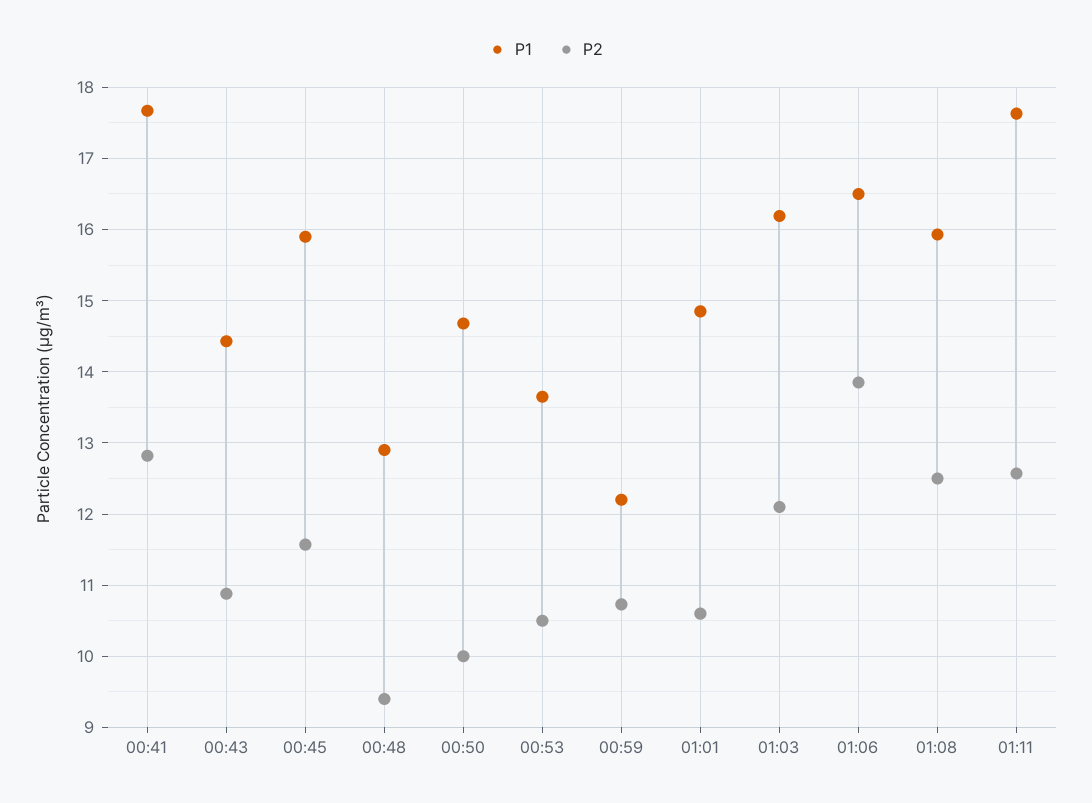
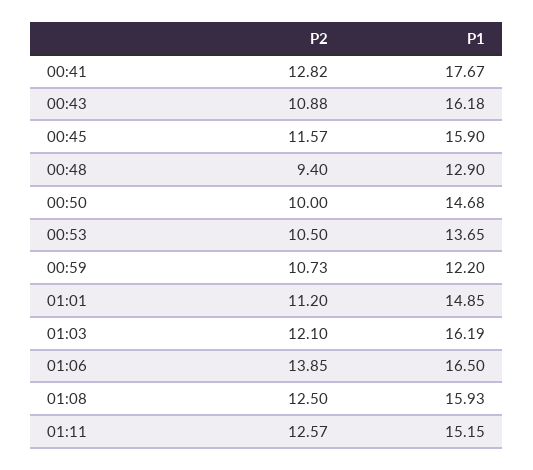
  {
    "P1": {
      "00:41": 17.67,
-     "00:43": 14.4,
+     "00:43": 16.18,
      "00:45": 15.9,
      "00:48": 12.9,
      "00:50": 14.68,
      "00:53": 13.65,
      "00:59": 12.2,
      "01:01": 14.85,
      "01:03": 16.19,
      "01:06": 16.5,
      "01:08": 15.93,
-     "01:11": 17.6
+     "01:11": 15.15
    },
    "P2": {
      "00:41": 12.82,
      "00:43": 10.88,
      "00:45": 11.57,
      "00:48": 9.4,
      "00:50": 10,
      "00:53": 10.5,
      "00:59": 10.73,
-     "01:01": 10.6,
+     "01:01": 11.2,
      "01:03": 12.1,
      "01:06": 13.85,
      "01:08": 12.5,
      "01:11": 12.57
    }
  }

